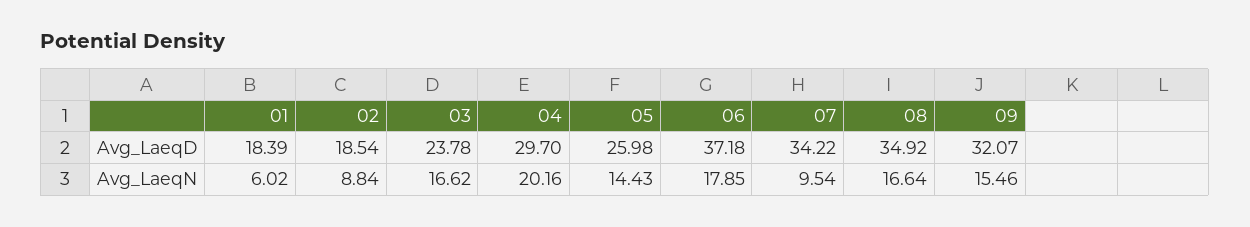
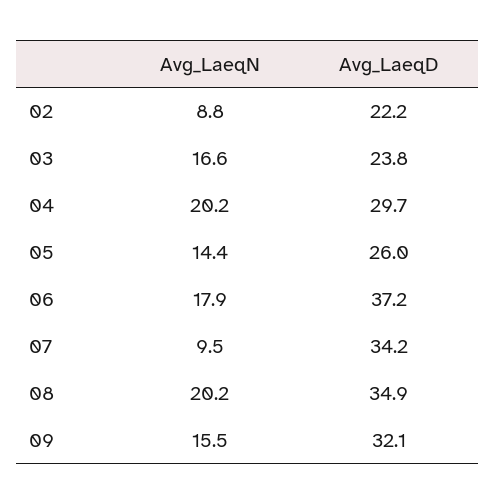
  {
-   "01": {
-     "Avg_LaeqD": 18.39,
-     "Avg_LaeqN": 6.02
-   },
    "02": {
-     "Avg_LaeqD": 18.54,
+     "Avg_LaeqD": 22.2,
      "Avg_LaeqN": 8.84
    },
    "03": {
      "Avg_LaeqD": 23.78,
      "Avg_LaeqN": 16.62
    },
    "04": {
      "Avg_LaeqD": 29.7,
      "Avg_LaeqN": 20.16
    },
    "05": {
      "Avg_LaeqD": 25.98,
      "Avg_LaeqN": 14.43
    },
    "06": {
      "Avg_LaeqD": 37.18,
      "Avg_LaeqN": 17.85
    },
    "07": {
      "Avg_LaeqD": 34.22,
      "Avg_LaeqN": 9.54
    },
    "08": {
      "Avg_LaeqD": 34.92,
-     "Avg_LaeqN": 16.64
+     "Avg_LaeqN": 20.2
    },
    "09": {
      "Avg_LaeqD": 32.07,
      "Avg_LaeqN": 15.46
    }
  }

